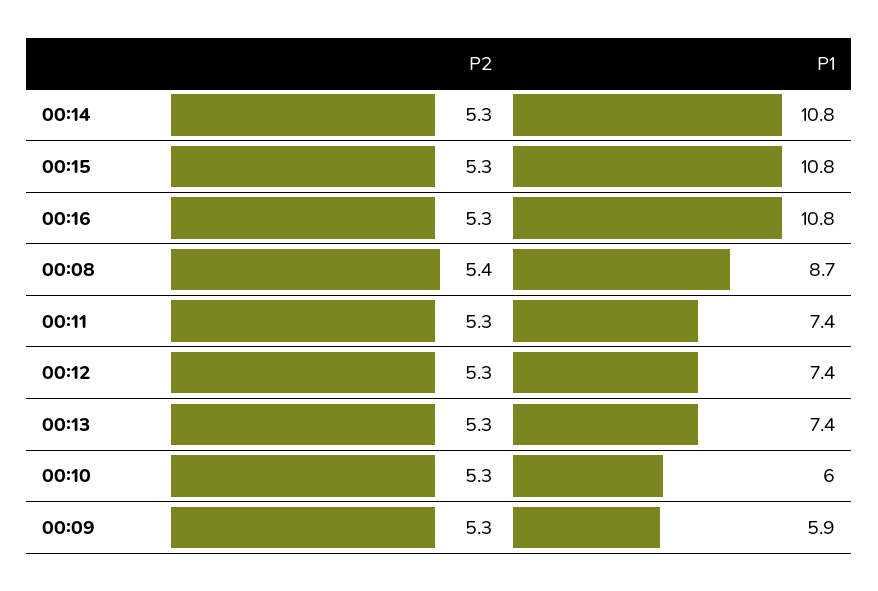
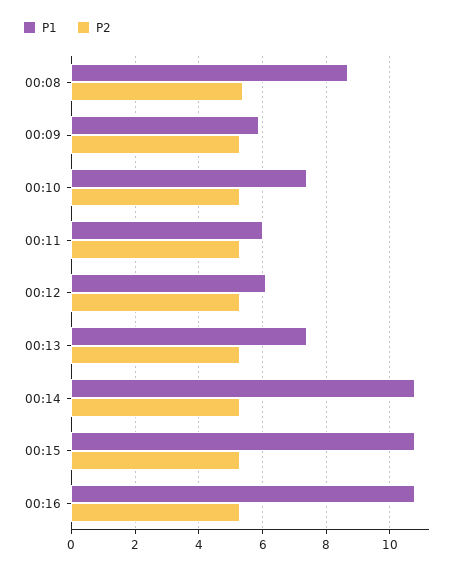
  {
    "P2": {
      "00:14": 5.3,
      "00:15": 5.3,
      "00:16": 5.3,
      "00:08": 5.4,
      "00:11": 5.3,
      "00:12": 5.3,
      "00:13": 5.3,
      "00:10": 5.3,
      "00:09": 5.3
    },
    "P1": {
      "00:14": 10.8,
      "00:15": 10.8,
      "00:16": 10.8,
      "00:08": 8.7,
-     "00:11": 7.4,
+     "00:11": 6,
-     "00:12": 7.4,
+     "00:12": 6,
      "00:13": 7.4,
-     "00:10": 6,
+     "00:10": 7.5,
      "00:09": 5.9
    }
  }

